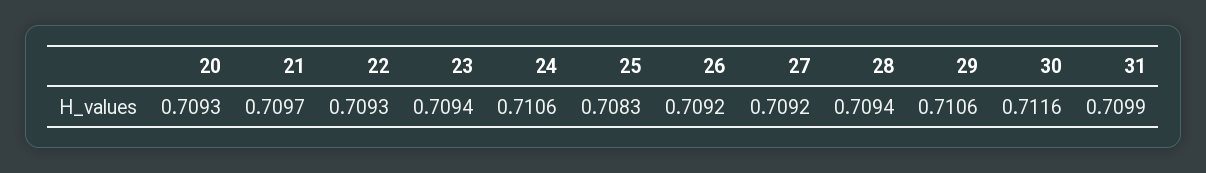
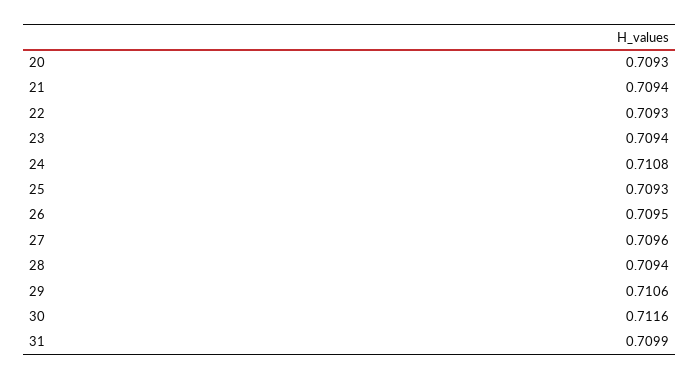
  {
    "20": 0.7093,
-   "21": 0.7097,
+   "21": 0.7094,
    "22": 0.7093,
    "23": 0.7094,
-   "24": 0.7106,
+   "24": 0.7108,
-   "25": 0.7083,
+   "25": 0.7093,
-   "26": 0.7092,
+   "26": 0.7095,
-   "27": 0.7092,
+   "27": 0.7096,
    "28": 0.7094,
    "29": 0.7106,
    "30": 0.7116,
    "31": 0.7099
  }

